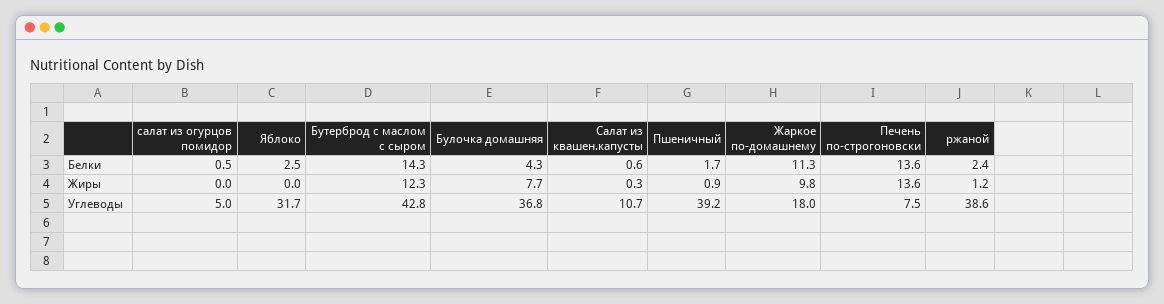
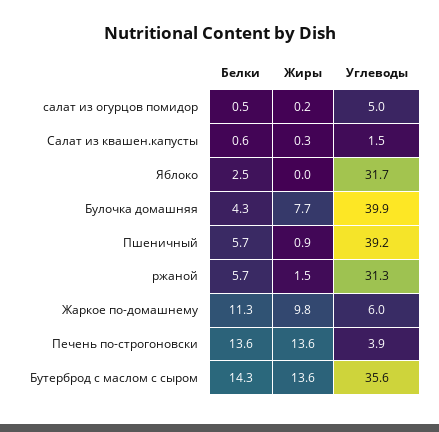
  {
    "салат из огурцов помидор": {
      "Белки": 0.5,
-     "Жиры": 0,
+     "Жиры": 0.2,
      "Углеводы": 5
    },
    "Яблоко": {
      "Белки": 2.5,
      "Жиры": 0,
      "Углеводы": 31.7
    },
    "Бутерброд с маслом с сыром": {
      "Белки": 14.3,
-     "Жиры": 12.3,
+     "Жиры": 13.6,
-     "Углеводы": 42.8
+     "Углеводы": 35.6
    },
    "Булочка домашняя": {
      "Белки": 4.3,
      "Жиры": 7.7,
-     "Углеводы": 36.8
+     "Углеводы": 39.9
    },
    "Салат из квашен.капусты": {
      "Белки": 0.6,
      "Жиры": 0.3,
-     "Углеводы": 10.7
+     "Углеводы": 1.5
    },
    "Пшеничный": {
-     "Белки": 1.7,
+     "Белки": 5.7,
      "Жиры": 0.9,
      "Углеводы": 39.2
    },
    "Жаркое по-домашнему": {
      "Белки": 11.3,
      "Жиры": 9.8,
-     "Углеводы": 18
+     "Углеводы": 6
    },
    "Печень по-строгоновски": {
      "Белки": 13.6,
      "Жиры": 13.6,
-     "Углеводы": 7.5
+     "Углеводы": 3.9
    },
    "ржаной": {
-     "Белки": 2.4,
+     "Белки": 5.7,
-     "Жиры": 1.2,
+     "Жиры": 1.5,
-     "Углеводы": 38.6
+     "Углеводы": 31.3
    }
  }

